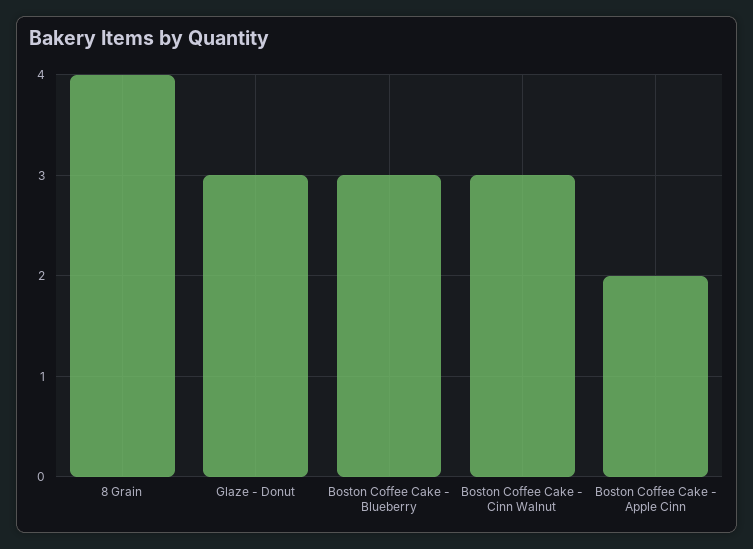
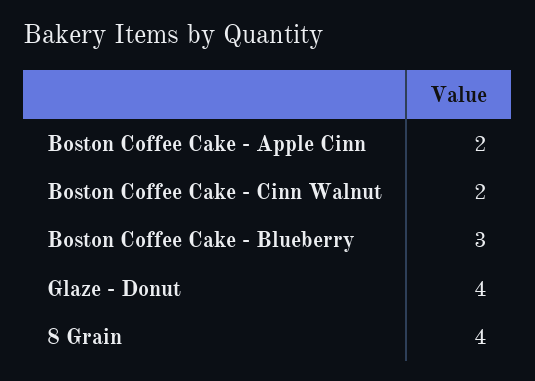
  {
    "8 Grain": 4,
-   "Glaze - Donut": 3,
+   "Glaze - Donut": 4,
    "Boston Coffee Cake - Blueberry": 3,
-   "Boston Coffee Cake - Cinn Walnut": 3,
+   "Boston Coffee Cake - Cinn Walnut": 2,
    "Boston Coffee Cake - Apple Cinn": 2
  }

